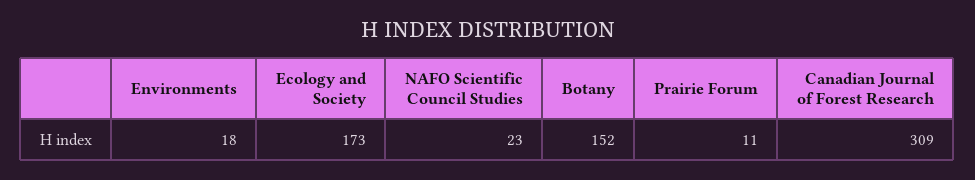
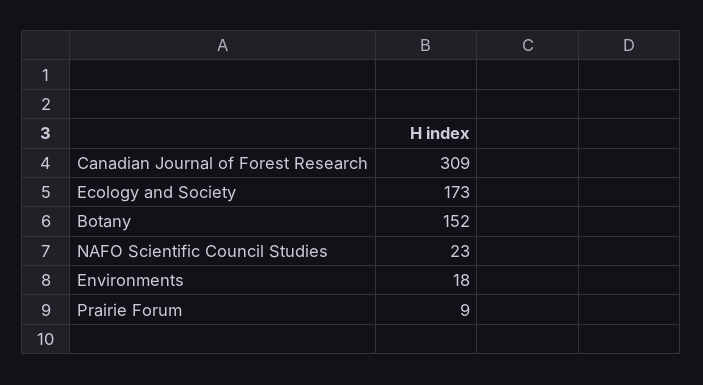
  {
    "Environments": 18,
    "Ecology and Society": 173,
    "NAFO Scientific Council Studies": 23,
    "Botany": 152,
-   "Prairie Forum": 11,
+   "Prairie Forum": 9,
    "Canadian Journal of Forest Research": 309
  }

